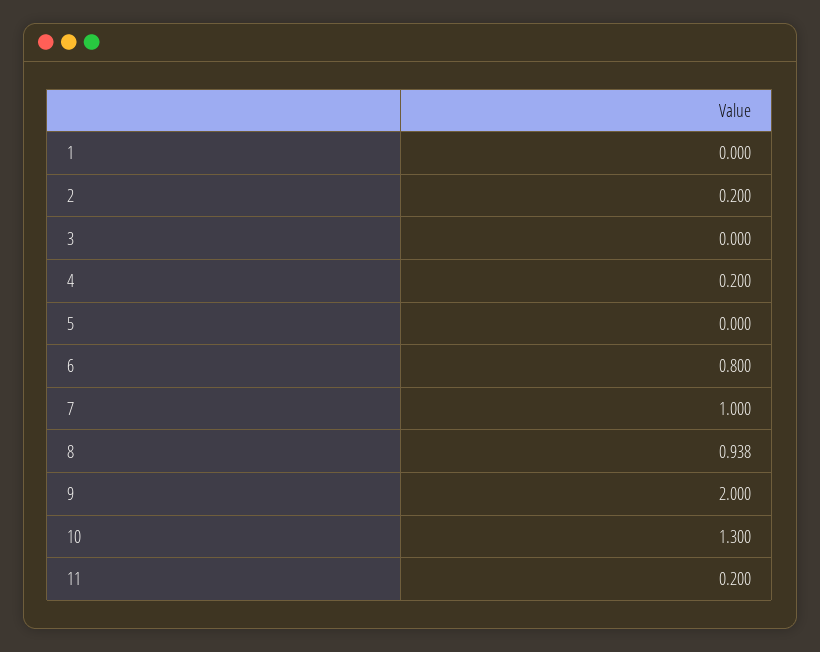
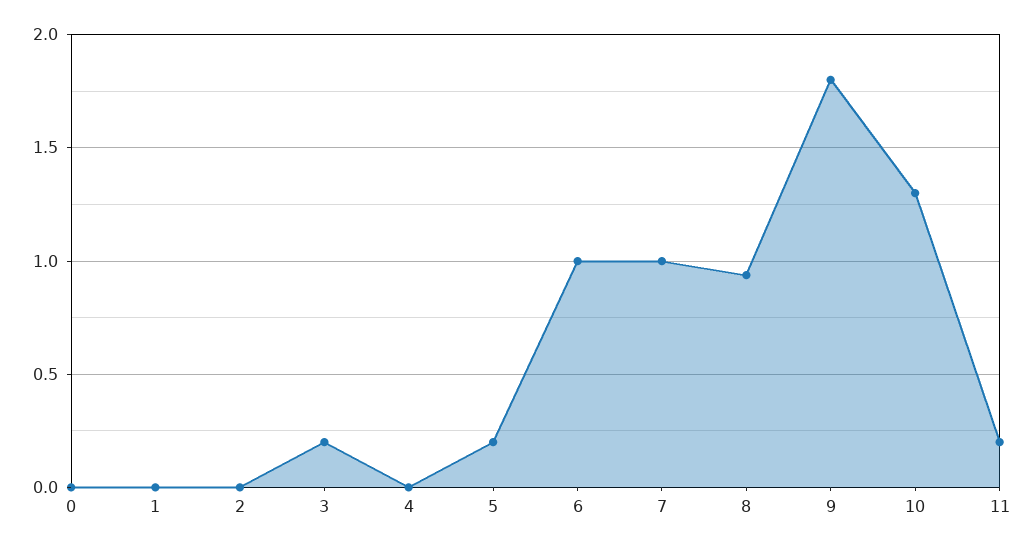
  {
    "1": 0,
-   "2": 0.2,
+   "2": 0,
-   "3": 0,
+   "3": 0.2,
-   "4": 0.2,
+   "4": 0,
-   "5": 0,
+   "5": 0.2,
-   "6": 0.8,
+   "6": 1,
    "7": 1,
    "8": 0.938,
-   "9": 2,
+   "9": 1.8,
    "10": 1.3,
-   "11": 0.2
+   "11": 0.2,
+   "0": 0
  }

